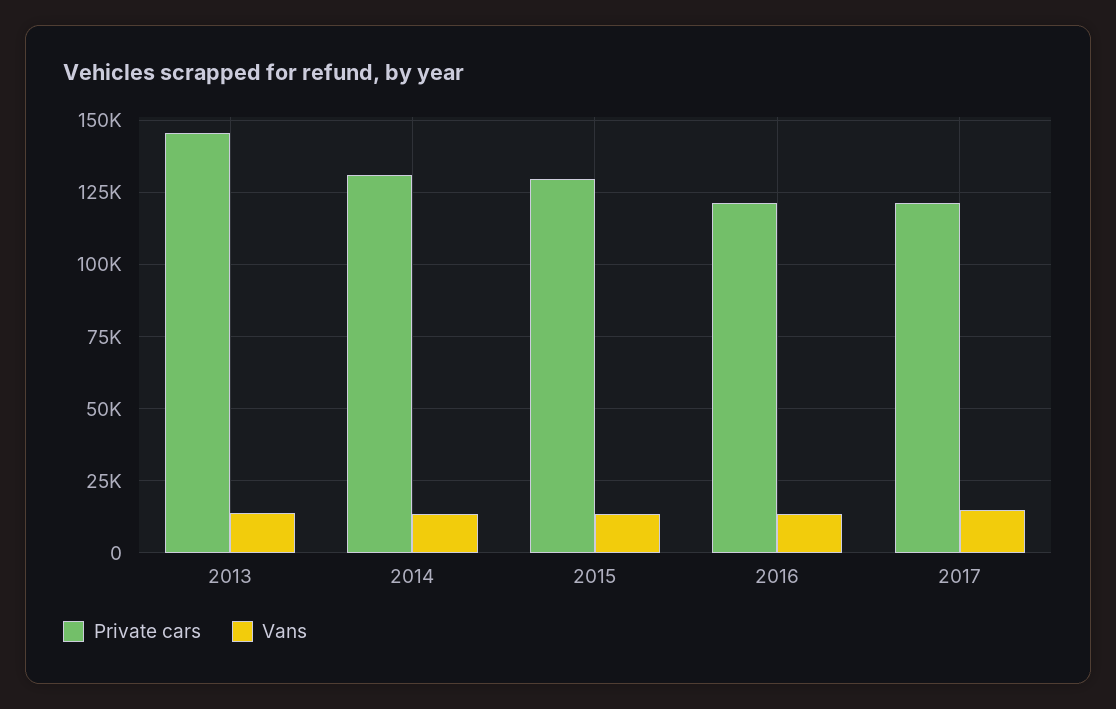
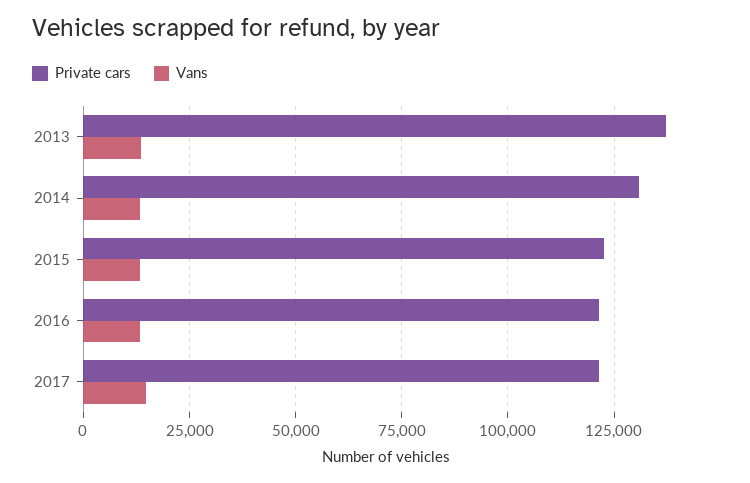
  {
    "Private cars": {
-     "2013": 145000,
+     "2013": 137500,
      "2014": 130000,
-     "2015": 130000,
+     "2015": 122500,
      "2016": 122500,
      "2017": 122500
    },
    "Vans": {
      "2013": 12500,
      "2014": 12500,
      "2015": 12500,
      "2016": 12500,
      "2017": 15000
    }
  }

